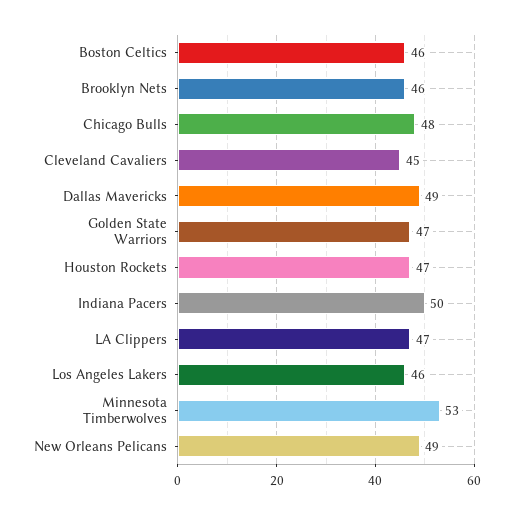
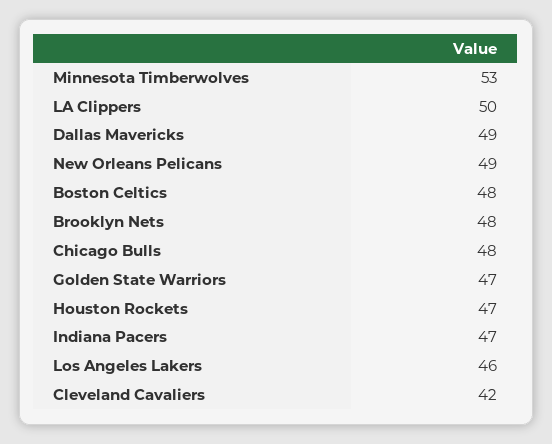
  {
-   "Boston Celtics": 46,
+   "Boston Celtics": 48,
-   "Brooklyn Nets": 46,
+   "Brooklyn Nets": 48,
    "Chicago Bulls": 48,
-   "Cleveland Cavaliers": 45,
+   "Cleveland Cavaliers": 42,
    "Dallas Mavericks": 49,
    "Golden State Warriors": 47,
    "Houston Rockets": 47,
-   "Indiana Pacers": 50,
+   "Indiana Pacers": 47,
-   "LA Clippers": 47,
+   "LA Clippers": 50,
    "Los Angeles Lakers": 46,
    "Minnesota Timberwolves": 53,
    "New Orleans Pelicans": 49
  }

